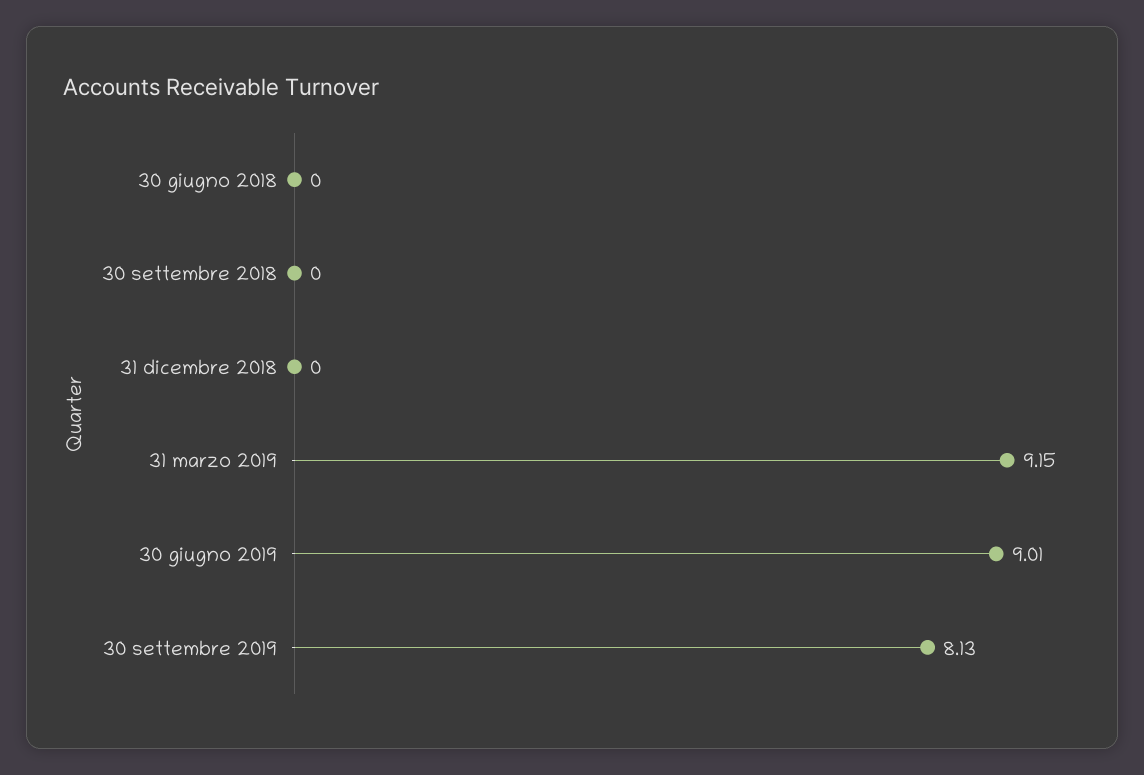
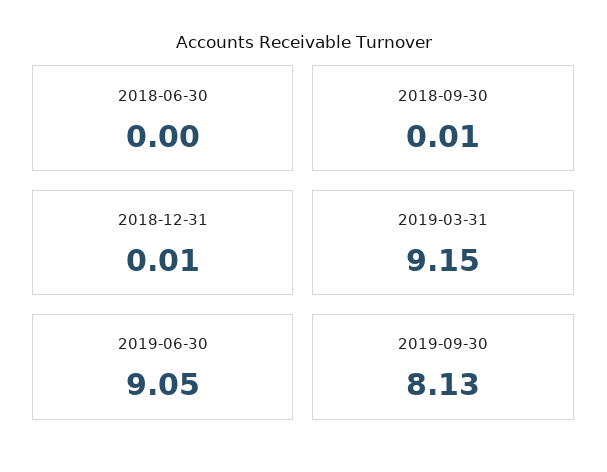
  {
    "30 giugno 2018": 0,
-   "30 settembre 2018": 0,
+   "30 settembre 2018": 0.01,
-   "31 dicembre 2018": 0,
+   "31 dicembre 2018": 0.01,
    "31 marzo 2019": 9.15,
-   "30 giugno 2019": 9.01,
+   "30 giugno 2019": 9.05,
    "30 settembre 2019": 8.13
  }

